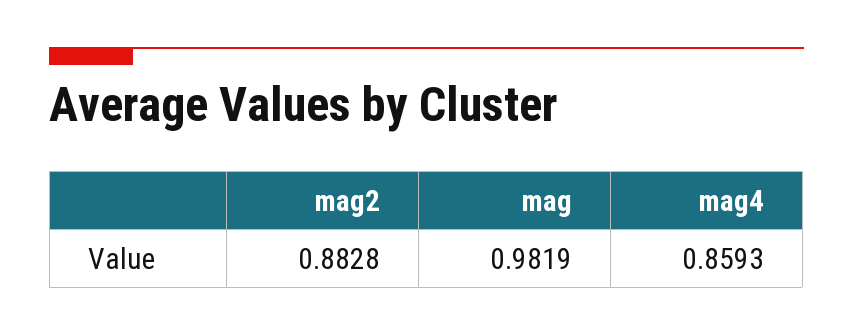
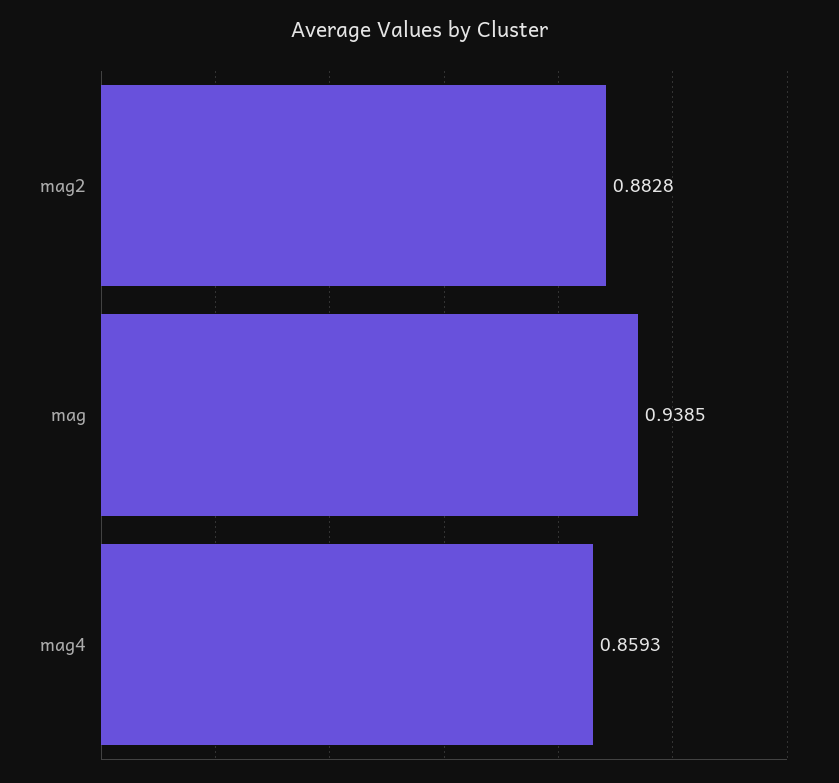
  {
    "mag2": 0.8828,
-   "mag": 0.9819,
+   "mag": 0.9385,
    "mag4": 0.8593
  }

